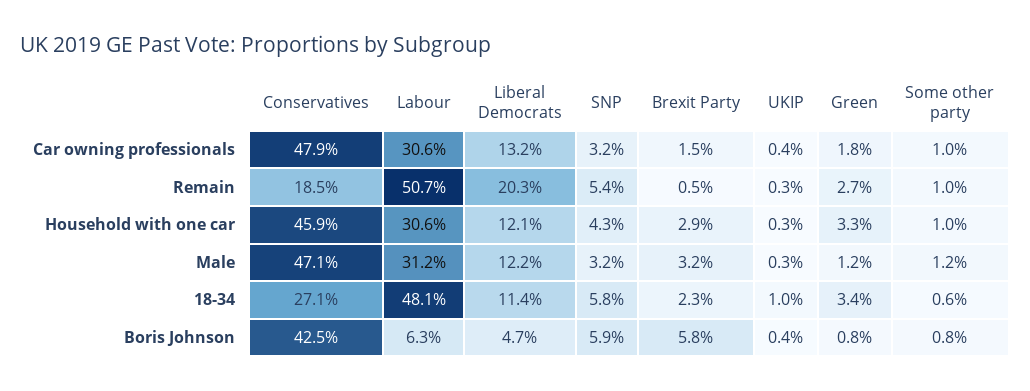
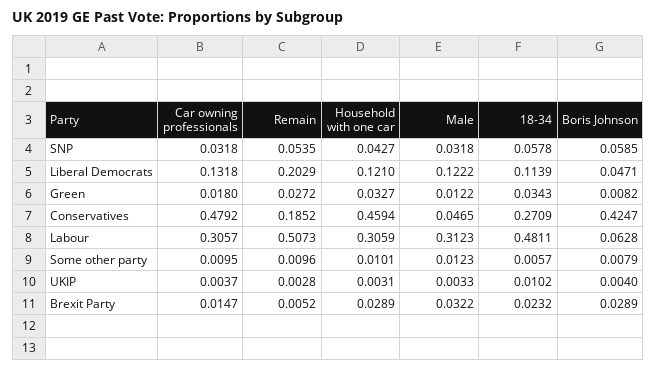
  {
    "Conservatives": {
      "Car owning professionals": 0.4792,
      "Remain": 0.1852,
      "Household with one car": 0.4594,
-     "Male": 0.471,
+     "Male": 0.0465,
      "18-34": 0.2709,
      "Boris Johnson": 0.4247
    },
    "Labour": {
      "Car owning professionals": 0.3057,
      "Remain": 0.5073,
      "Household with one car": 0.3059,
      "Male": 0.3123,
      "18-34": 0.4811,
      "Boris Johnson": 0.0628
    },
    "Liberal Democrats": {
      "Car owning professionals": 0.1318,
      "Remain": 0.2029,
      "Household with one car": 0.121,
      "Male": 0.1222,
      "18-34": 0.1139,
      "Boris Johnson": 0.0471
    },
    "SNP": {
      "Car owning professionals": 0.0318,
      "Remain": 0.0535,
      "Household with one car": 0.0427,
      "Male": 0.0318,
      "18-34": 0.0578,
      "Boris Johnson": 0.0585
    },
    "Brexit Party": {
      "Car owning professionals": 0.0147,
      "Remain": 0.0052,
      "Household with one car": 0.0289,
      "Male": 0.0322,
      "18-34": 0.0232,
-     "Boris Johnson": 0.058
+     "Boris Johnson": 0.0289
    },
    "UKIP": {
      "Car owning professionals": 0.0037,
      "Remain": 0.0028,
      "Household with one car": 0.0031,
      "Male": 0.0033,
      "18-34": 0.0102,
      "Boris Johnson": 0.004
    },
    "Green": {
      "Car owning professionals": 0.018,
      "Remain": 0.0272,
      "Household with one car": 0.0327,
      "Male": 0.0122,
      "18-34": 0.0343,
      "Boris Johnson": 0.0082
    },
    "Some other party": {
      "Car owning professionals": 0.0095,
      "Remain": 0.0096,
      "Household with one car": 0.0101,
      "Male": 0.0123,
      "18-34": 0.0057,
      "Boris Johnson": 0.0079
    }
  }

